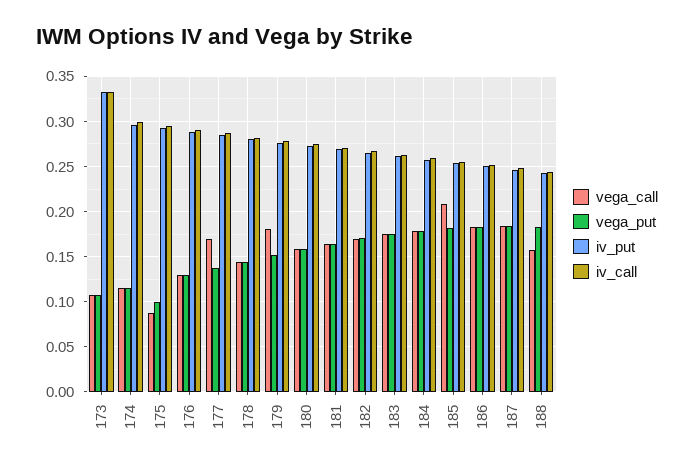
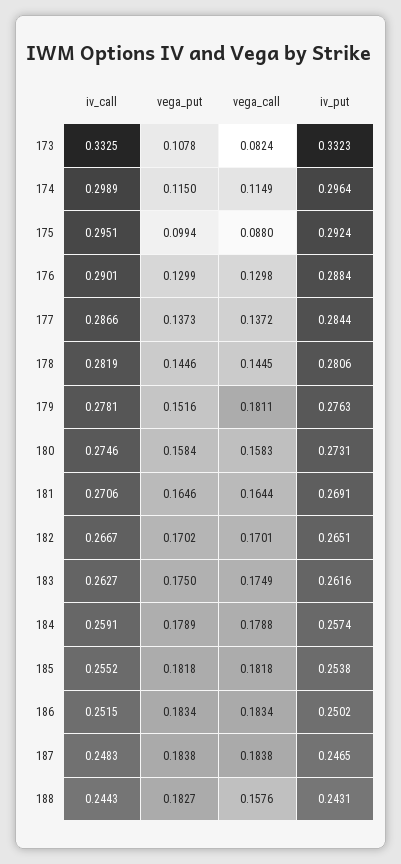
  {
    "vega_call": {
-     "173": 0.11,
+     "173": 0.0824,
      "174": 0.1149,
      "175": 0.088,
      "176": 0.1298,
-     "177": 0.17,
+     "177": 0.1372,
      "178": 0.1445,
      "179": 0.1811,
      "180": 0.1583,
      "181": 0.1644,
      "182": 0.1701,
      "183": 0.1749,
      "184": 0.1788,
-     "185": 0.21,
+     "185": 0.1818,
      "186": 0.1834,
      "187": 0.1838,
      "188": 0.1576
    },
    "vega_put": {
      "173": 0.1078,
      "174": 0.115,
      "175": 0.0994,
      "176": 0.1299,
      "177": 0.1373,
      "178": 0.1446,
      "179": 0.1516,
      "180": 0.1584,
      "181": 0.1646,
      "182": 0.1702,
      "183": 0.175,
      "184": 0.1789,
      "185": 0.1818,
      "186": 0.1834,
      "187": 0.1838,
      "188": 0.1827
    },
    "iv_put": {
      "173": 0.3323,
      "174": 0.2964,
      "175": 0.2924,
      "176": 0.2884,
      "177": 0.2844,
      "178": 0.2806,
      "179": 0.2763,
      "180": 0.2731,
      "181": 0.2691,
      "182": 0.2651,
      "183": 0.2616,
      "184": 0.2574,
      "185": 0.2538,
      "186": 0.2502,
      "187": 0.2465,
      "188": 0.2431
    },
    "iv_call": {
      "173": 0.3325,
      "174": 0.2989,
      "175": 0.2951,
      "176": 0.2901,
      "177": 0.2866,
      "178": 0.2819,
      "179": 0.2781,
      "180": 0.2746,
      "181": 0.2706,
      "182": 0.2667,
      "183": 0.2627,
      "184": 0.2591,
      "185": 0.2552,
      "186": 0.2515,
      "187": 0.2483,
      "188": 0.2443
    }
  }

